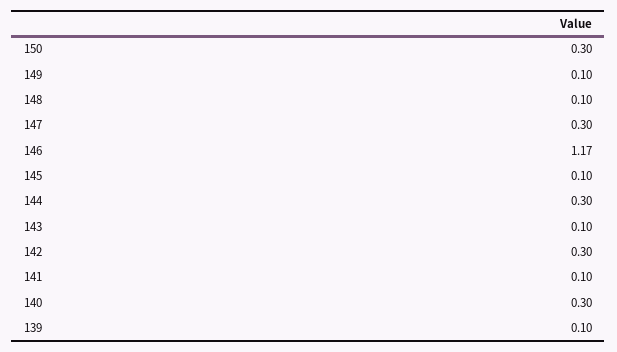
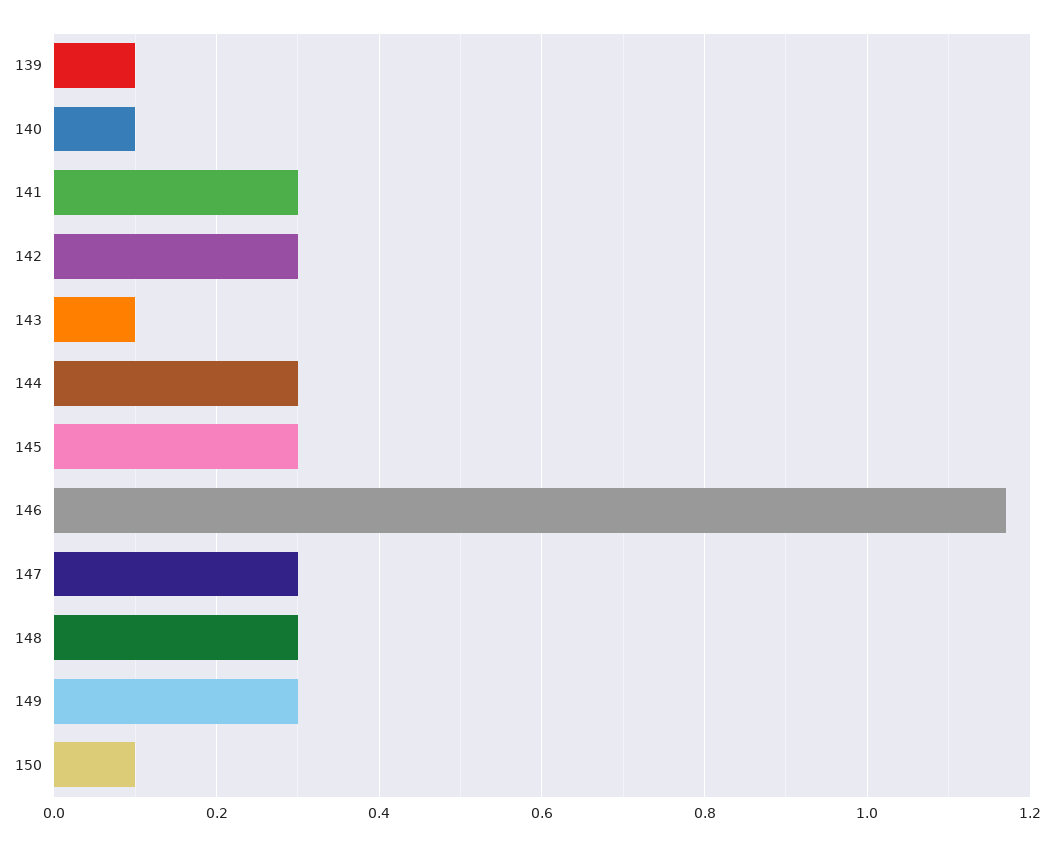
  {
-   "150": 0.3,
+   "150": 0.1,
-   "149": 0.1,
+   "149": 0.3,
-   "148": 0.1,
+   "148": 0.3,
    "147": 0.3,
    "146": 1.17,
-   "145": 0.1,
+   "145": 0.3,
    "144": 0.3,
    "143": 0.1,
    "142": 0.3,
-   "141": 0.1,
+   "141": 0.3,
-   "140": 0.3,
+   "140": 0.1,
    "139": 0.1
  }

